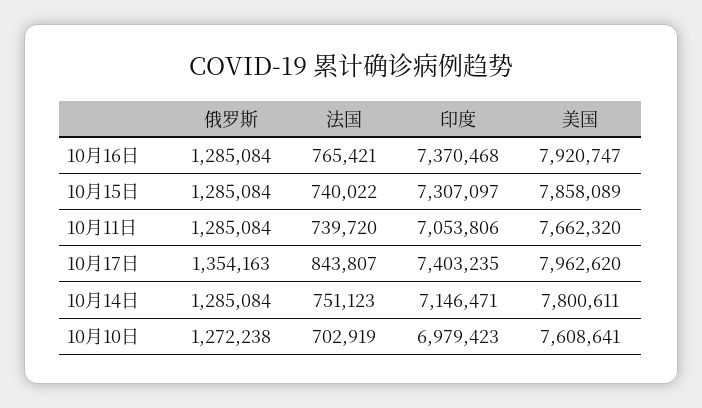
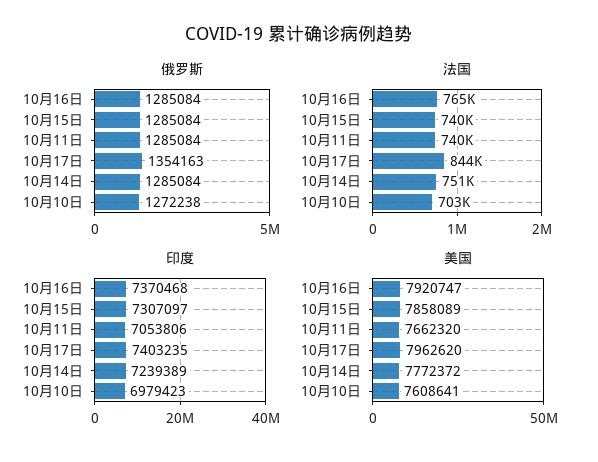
  {
    "俄罗斯": {
      "10月16日": 1285084,
      "10月15日": 1285084,
      "10月11日": 1285084,
      "10月17日": 1354163,
      "10月14日": 1285084,
      "10月10日": 1272238
    },
    "法国": {
      "10月16日": 765421,
      "10月15日": 740022,
      "10月11日": 739720,
      "10月17日": 843807,
      "10月14日": 751123,
      "10月10日": 702919
    },
    "印度": {
      "10月16日": 7370468,
      "10月15日": 7307097,
      "10月11日": 7053806,
      "10月17日": 7403235,
-     "10月14日": 7146471,
+     "10月14日": 7239389,
      "10月10日": 6979423
    },
    "美国": {
      "10月16日": 7920747,
      "10月15日": 7858089,
      "10月11日": 7662320,
      "10月17日": 7962620,
-     "10月14日": 7800611,
+     "10月14日": 7772372,
      "10月10日": 7608641
    }
  }

